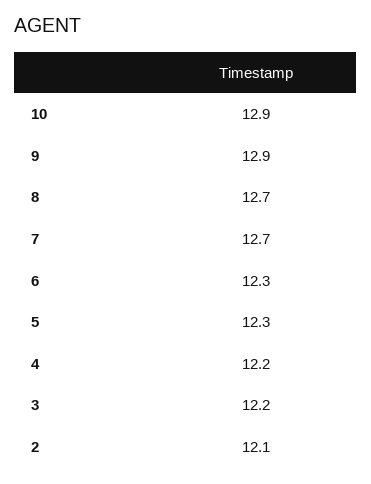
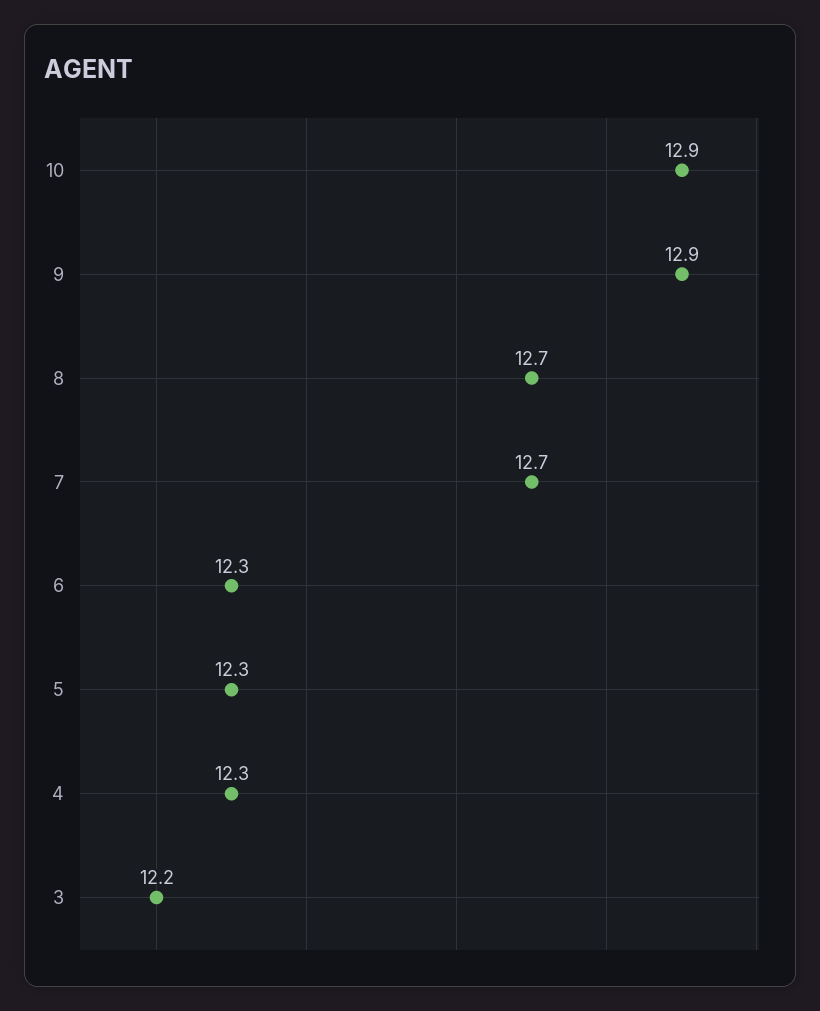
  {
    "10": 12.9,
    "9": 12.9,
    "8": 12.7,
    "7": 12.7,
    "6": 12.3,
    "5": 12.3,
-   "4": 12.2,
+   "4": 12.3,
-   "3": 12.2,
+   "3": 12.2
-   "2": 12.1
  }

